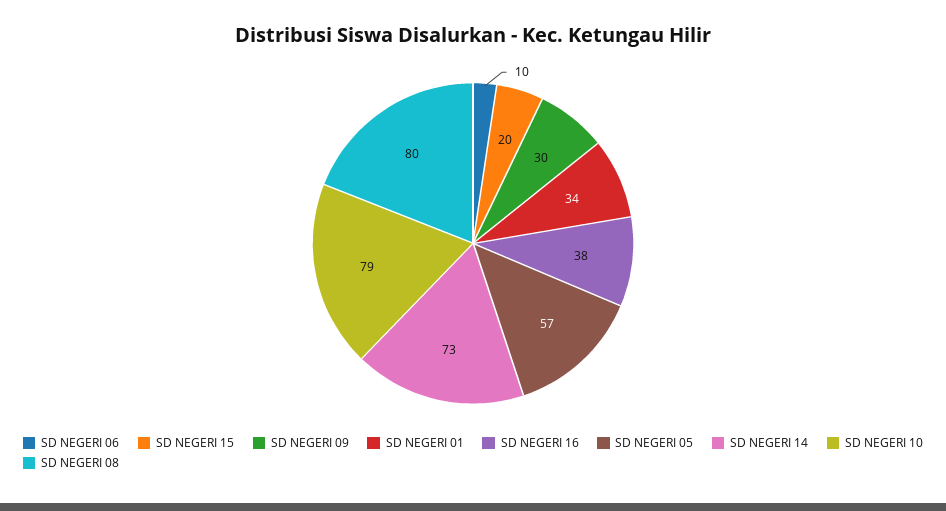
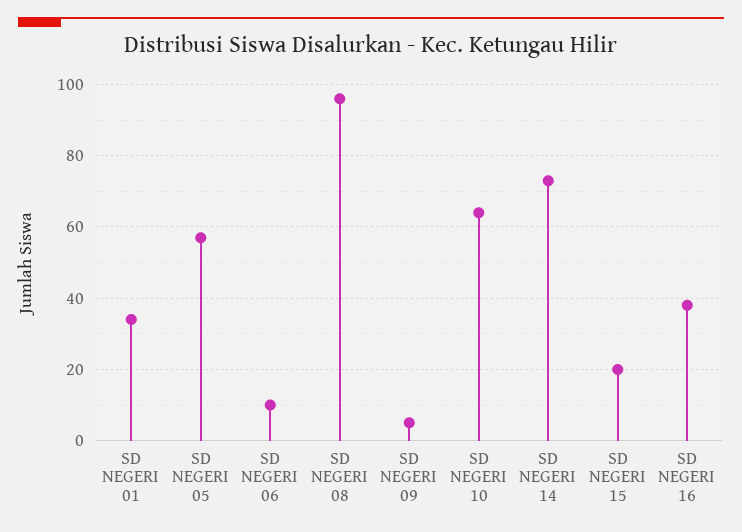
  {
    "SD NEGERI 06": 10,
    "SD NEGERI 15": 20,
-   "SD NEGERI 09": 30,
+   "SD NEGERI 09": 5,
    "SD NEGERI 01": 34,
    "SD NEGERI 16": 38,
    "SD NEGERI 05": 57,
    "SD NEGERI 14": 73,
-   "SD NEGERI 10": 79,
+   "SD NEGERI 10": 65,
-   "SD NEGERI 08": 80
+   "SD NEGERI 08": 95
  }

